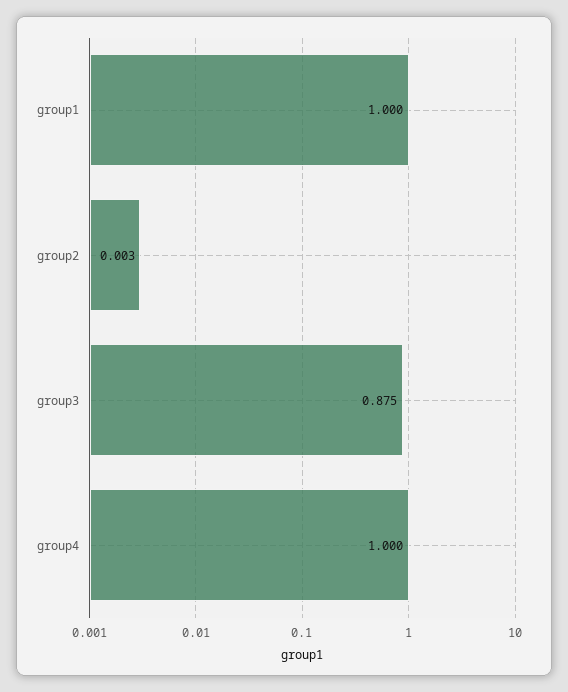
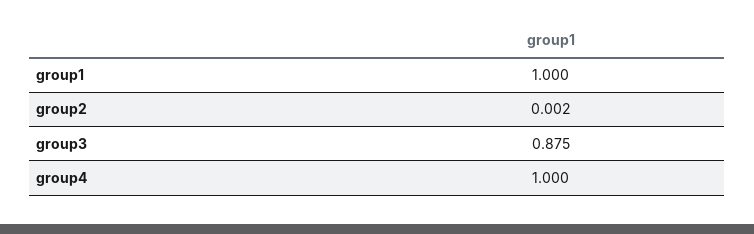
  {
    "group1": 1,
-   "group2": 0.003,
+   "group2": 0.002,
    "group3": 0.875,
    "group4": 1
  }

